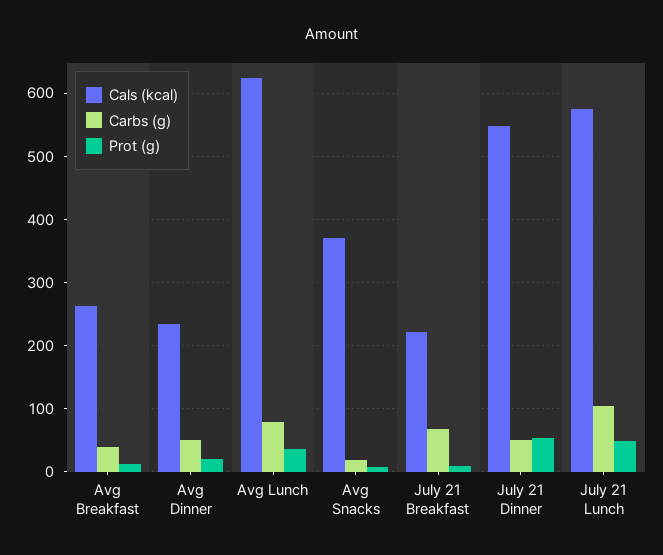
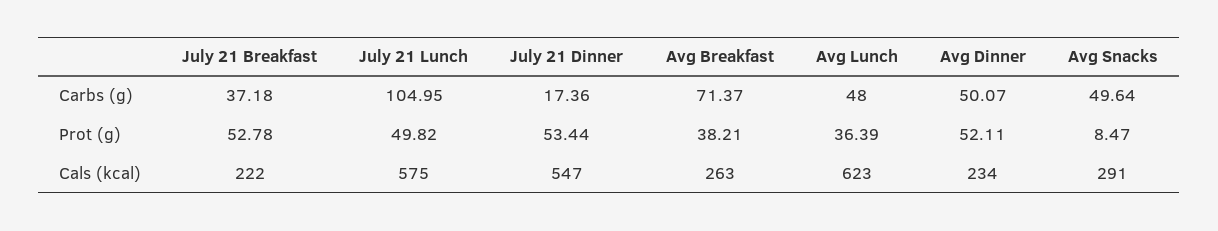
  {
    "Cals (kcal)": {
      "Avg Breakfast": 263,
      "Avg Dinner": 234,
      "Avg Lunch": 623,
-     "Avg Snacks": 370,
+     "Avg Snacks": 291,
      "July 21 Breakfast": 222,
      "July 21 Dinner": 547,
      "July 21 Lunch": 575
    },
    "Carbs (g)": {
-     "Avg Breakfast": 40,
+     "Avg Breakfast": 71.37,
      "Avg Dinner": 50.07,
-     "Avg Lunch": 80,
+     "Avg Lunch": 48,
-     "Avg Snacks": 20,
+     "Avg Snacks": 49.64,
-     "July 21 Breakfast": 70,
+     "July 21 Breakfast": 37.18,
-     "July 21 Dinner": 50,
+     "July 21 Dinner": 17.36,
      "July 21 Lunch": 104.95
    },
    "Prot (g)": {
-     "Avg Breakfast": 10,
+     "Avg Breakfast": 38.21,
-     "Avg Dinner": 20,
+     "Avg Dinner": 52.11,
      "Avg Lunch": 36.39,
      "Avg Snacks": 8.47,
-     "July 21 Breakfast": 10,
+     "July 21 Breakfast": 52.78,
      "July 21 Dinner": 53.44,
      "July 21 Lunch": 49.82
    }
  }

